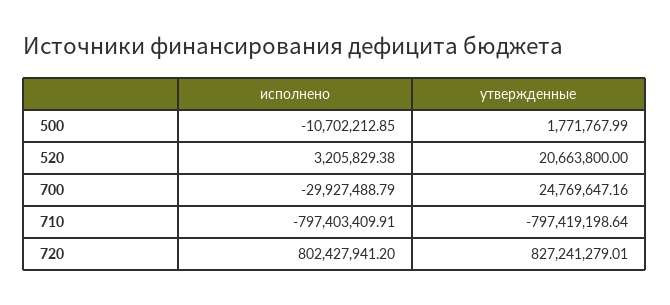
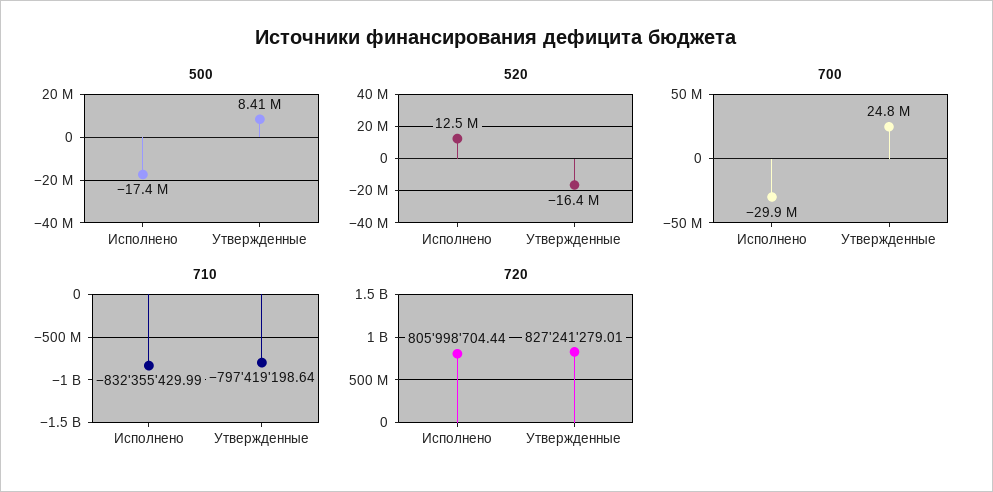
  {
    "500": {
-     "исполнено": -10702212.85,
+     "исполнено": -17400000,
-     "утвержденные": 1771767.99
+     "утвержденные": 8410000
    },
    "520": {
-     "исполнено": 3205829.38,
+     "исполнено": 12500000,
-     "утвержденные": 20663800
+     "утвержденные": -16400000
    },
    "700": {
      "исполнено": -29927488.79,
      "утвержденные": 24769647.16
    },
    "710": {
-     "исполнено": -797403409.91,
+     "исполнено": -832355429.99,
      "утвержденные": -797419198.64
    },
    "720": {
-     "исполнено": 802427941.2,
+     "исполнено": 805998704.44,
      "утвержденные": 827241279.01
    }
  }

